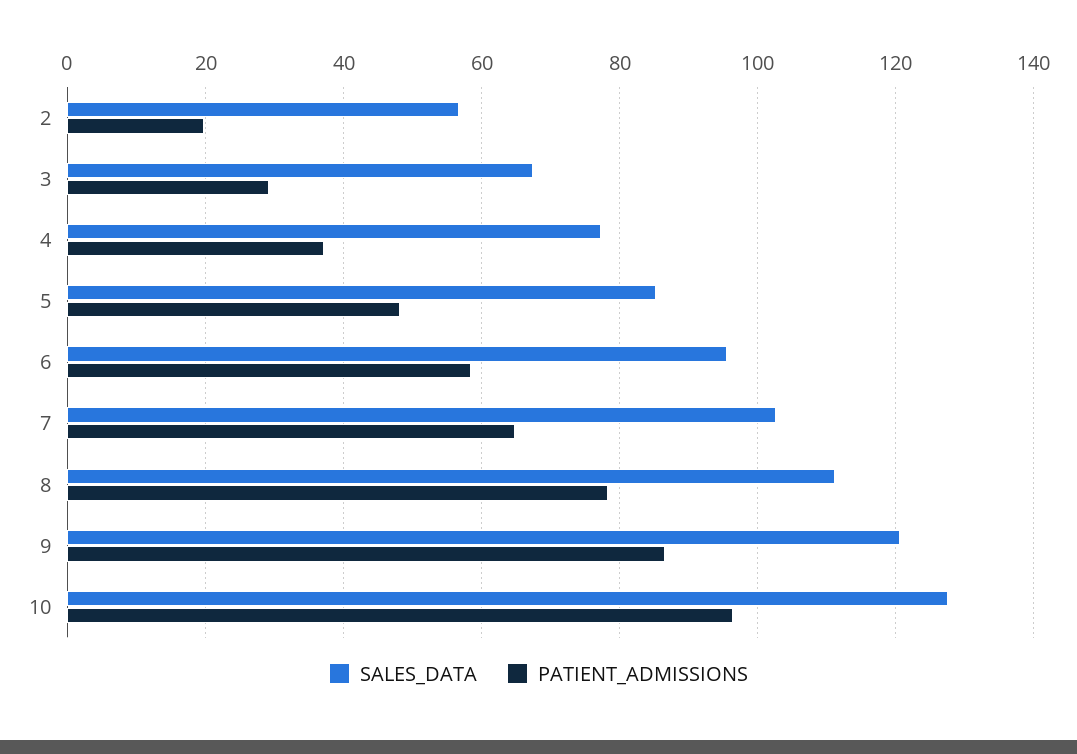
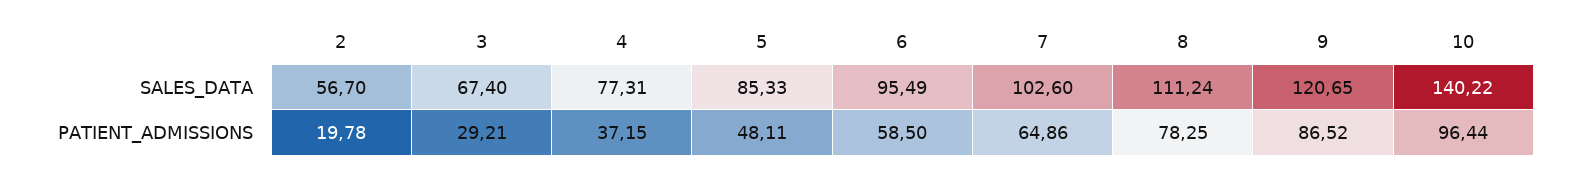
  {
    "SALES_DATA": {
      "2": 56.7,
      "3": 67.4,
      "4": 77.31,
      "5": 85.33,
      "6": 95.49,
      "7": 102.6,
      "8": 111.24,
      "9": 120.65,
-     "10": 128
+     "10": 140.22
    },
    "PATIENT_ADMISSIONS": {
      "2": 19.78,
      "3": 29.21,
      "4": 37.15,
      "5": 48.11,
      "6": 58.5,
      "7": 64.86,
      "8": 78.25,
      "9": 86.52,
      "10": 96.44
    }
  }

